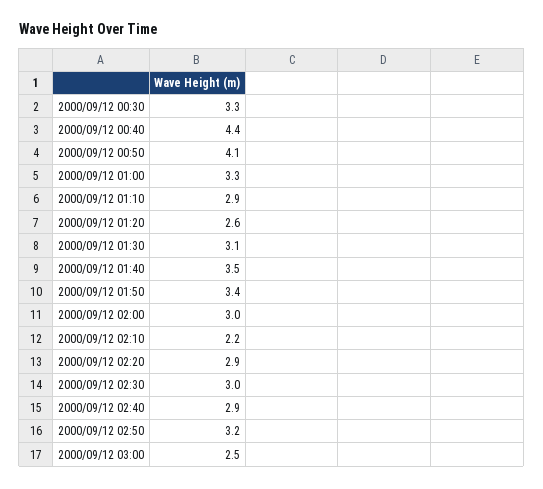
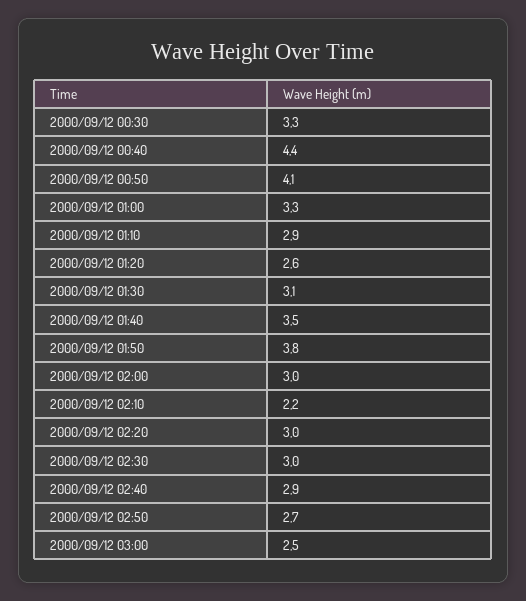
  {
    "2000/09/12 00:30": 3.3,
    "2000/09/12 00:40": 4.4,
    "2000/09/12 00:50": 4.1,
    "2000/09/12 01:00": 3.3,
    "2000/09/12 01:10": 2.9,
    "2000/09/12 01:20": 2.6,
    "2000/09/12 01:30": 3.1,
    "2000/09/12 01:40": 3.5,
-   "2000/09/12 01:50": 3.4,
+   "2000/09/12 01:50": 3.8,
    "2000/09/12 02:00": 3,
    "2000/09/12 02:10": 2.2,
-   "2000/09/12 02:20": 2.9,
+   "2000/09/12 02:20": 3,
    "2000/09/12 02:30": 3,
    "2000/09/12 02:40": 2.9,
-   "2000/09/12 02:50": 3.2,
+   "2000/09/12 02:50": 2.7,
    "2000/09/12 03:00": 2.5
  }

